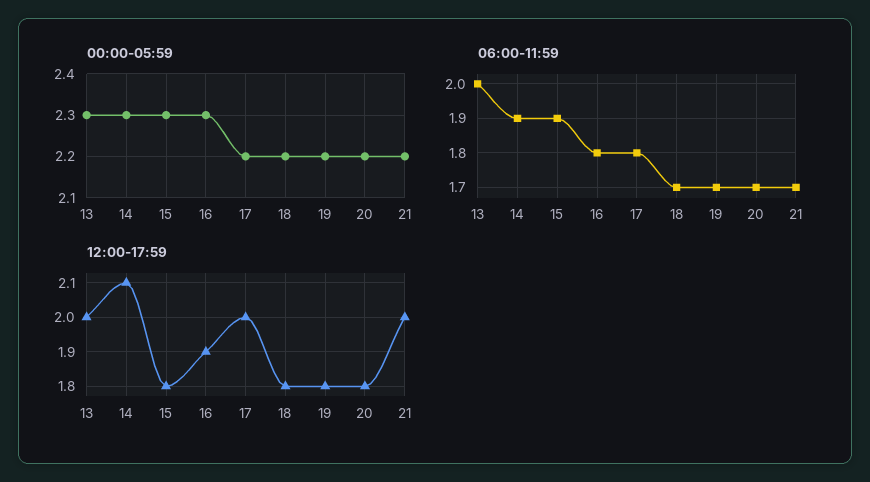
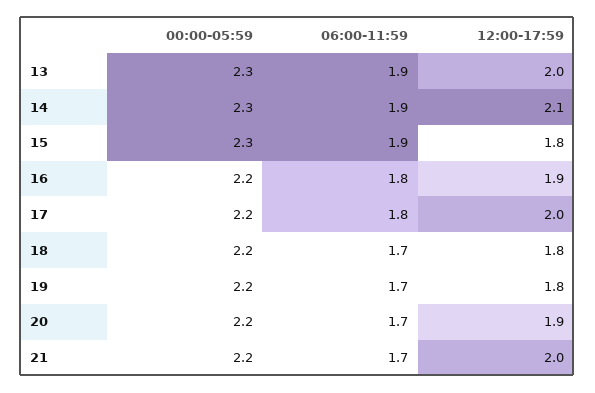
  {
    "00:00-05:59": {
      "13": 2.3,
      "14": 2.3,
      "15": 2.3,
-     "16": 2.3,
+     "16": 2.2,
      "17": 2.2,
      "18": 2.2,
      "19": 2.2,
      "20": 2.2,
      "21": 2.2
    },
    "06:00-11:59": {
-     "13": 2,
+     "13": 1.9,
      "14": 1.9,
      "15": 1.9,
      "16": 1.8,
      "17": 1.8,
      "18": 1.7,
      "19": 1.7,
      "20": 1.7,
      "21": 1.7
    },
    "12:00-17:59": {
      "13": 2,
      "14": 2.1,
      "15": 1.8,
      "16": 1.9,
      "17": 2,
      "18": 1.8,
      "19": 1.8,
-     "20": 1.8,
+     "20": 1.9,
      "21": 2
    }
  }

